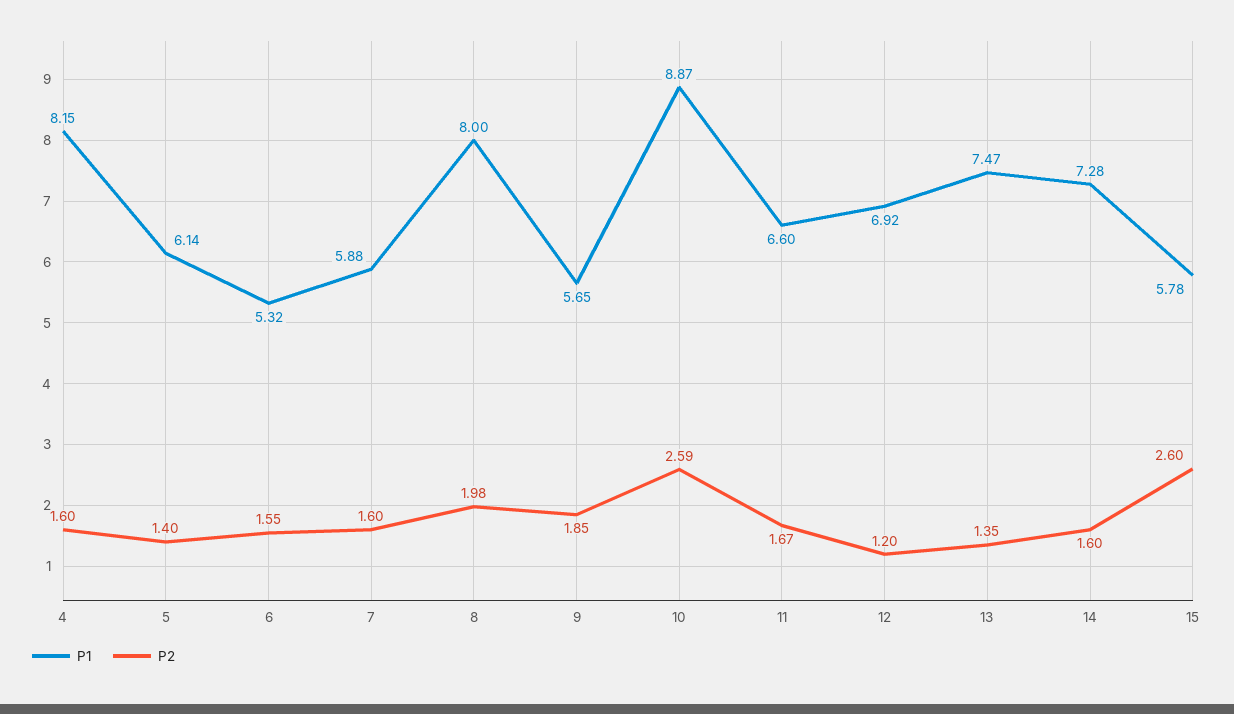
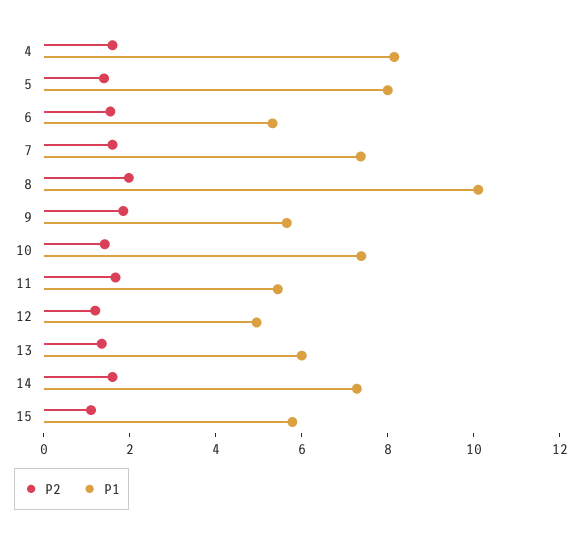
  {
    "P1": {
      "4": 8.15,
-     "5": 6.14,
+     "5": 8,
      "6": 5.32,
-     "7": 5.88,
+     "7": 7.5,
-     "8": 8,
+     "8": 10,
      "9": 5.65,
-     "10": 8.87,
+     "10": 7.5,
-     "11": 6.6,
+     "11": 5.5,
-     "12": 6.92,
+     "12": 5,
-     "13": 7.47,
+     "13": 6,
      "14": 7.28,
      "15": 5.78
    },
    "P2": {
      "4": 1.6,
      "5": 1.4,
      "6": 1.55,
      "7": 1.6,
      "8": 1.98,
      "9": 1.85,
-     "10": 2.59,
+     "10": 1.5,
      "11": 1.67,
      "12": 1.2,
      "13": 1.35,
      "14": 1.6,
-     "15": 2.6
+     "15": 1
    }
  }

